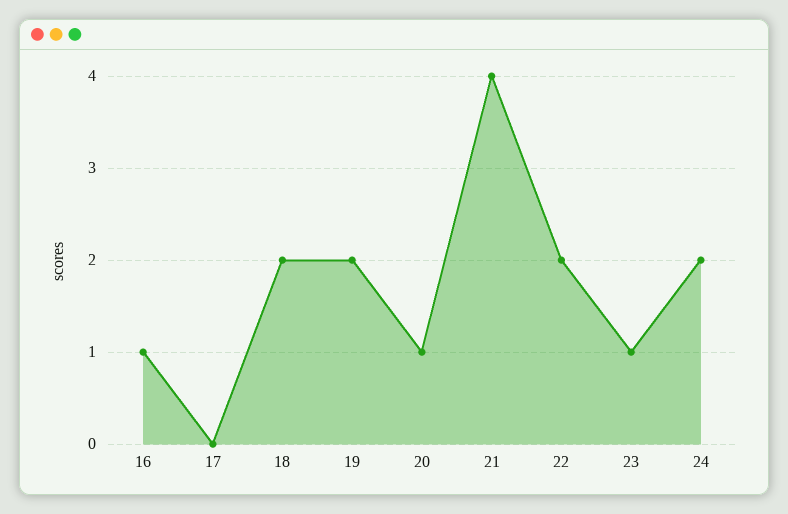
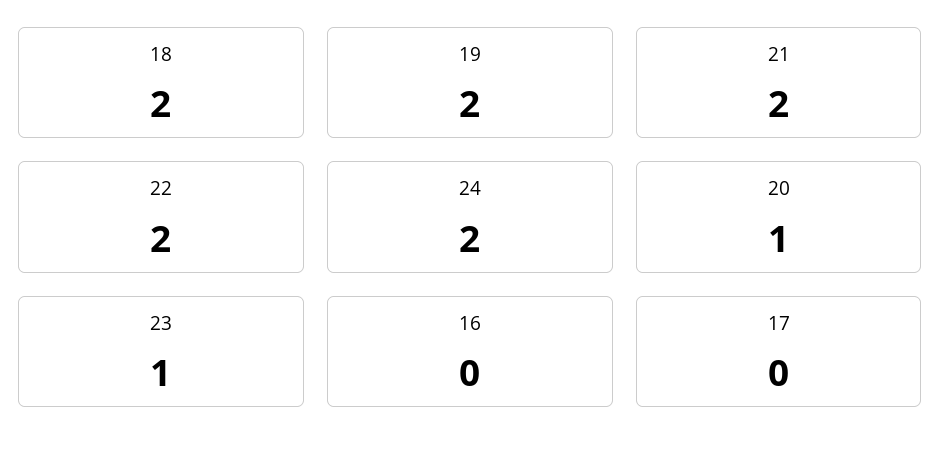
  {
-   "16": 1,
+   "16": 0,
    "17": 0,
    "18": 2,
    "19": 2,
    "20": 1,
-   "21": 4,
+   "21": 2,
    "22": 2,
    "23": 1,
    "24": 2
  }

